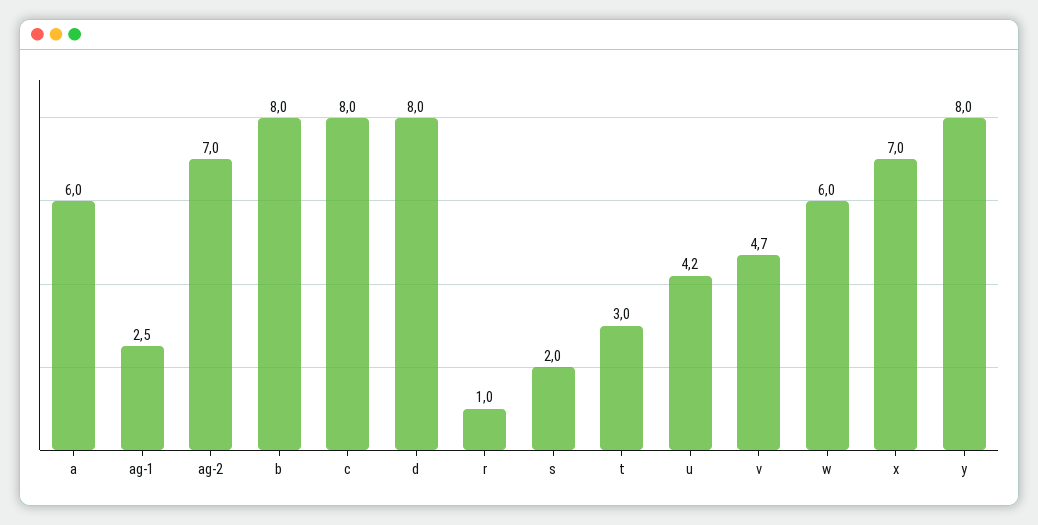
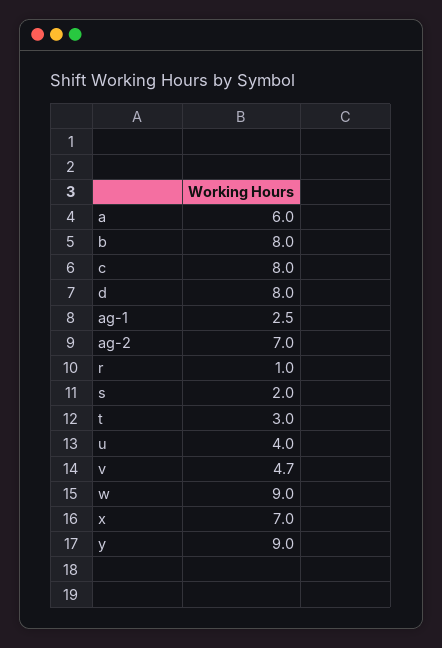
  {
    "a": 6,
    "ag-1": 2.5,
    "ag-2": 7,
    "b": 8,
    "c": 8,
    "d": 8,
    "r": 1,
    "s": 2,
    "t": 3,
-   "u": 4.2,
+   "u": 4,
    "v": 4.7,
-   "w": 6,
+   "w": 9,
    "x": 7,
-   "y": 8
+   "y": 9
  }

